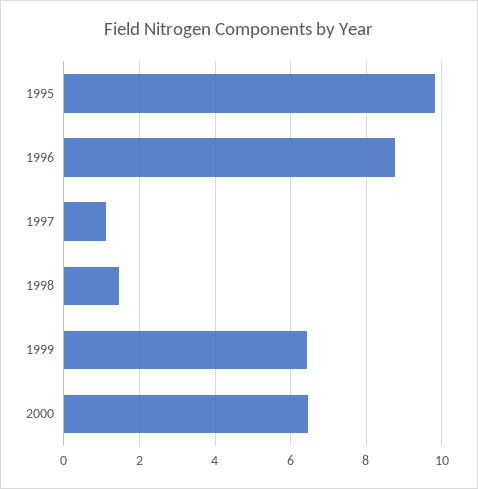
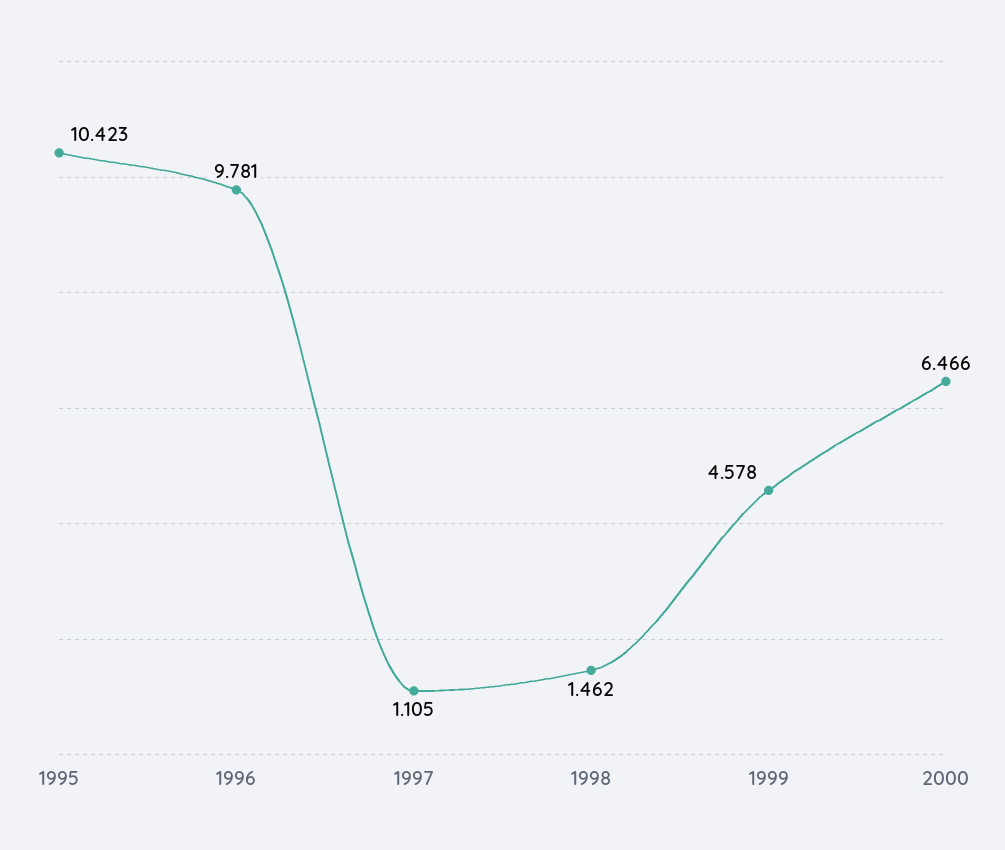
  {
-   "1995": 9.8,
+   "1995": 10.423,
-   "1996": 8.8,
+   "1996": 9.781,
    "1997": 1.105,
    "1998": 1.462,
-   "1999": 6.4,
+   "1999": 4.578,
    "2000": 6.466
  }

